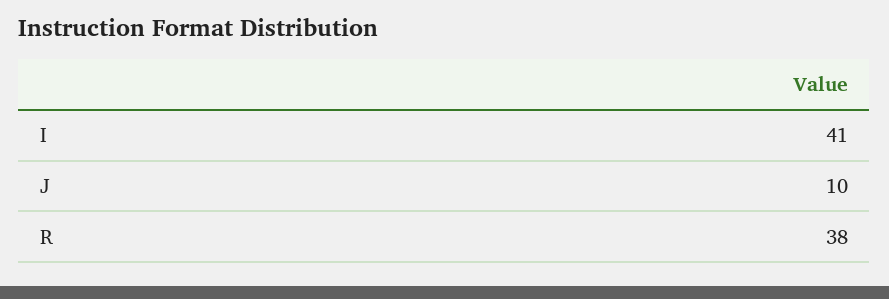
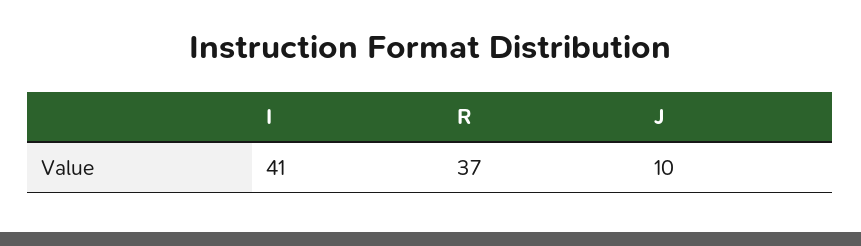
  {
    "I": 41,
    "J": 10,
-   "R": 38
+   "R": 37
  }

